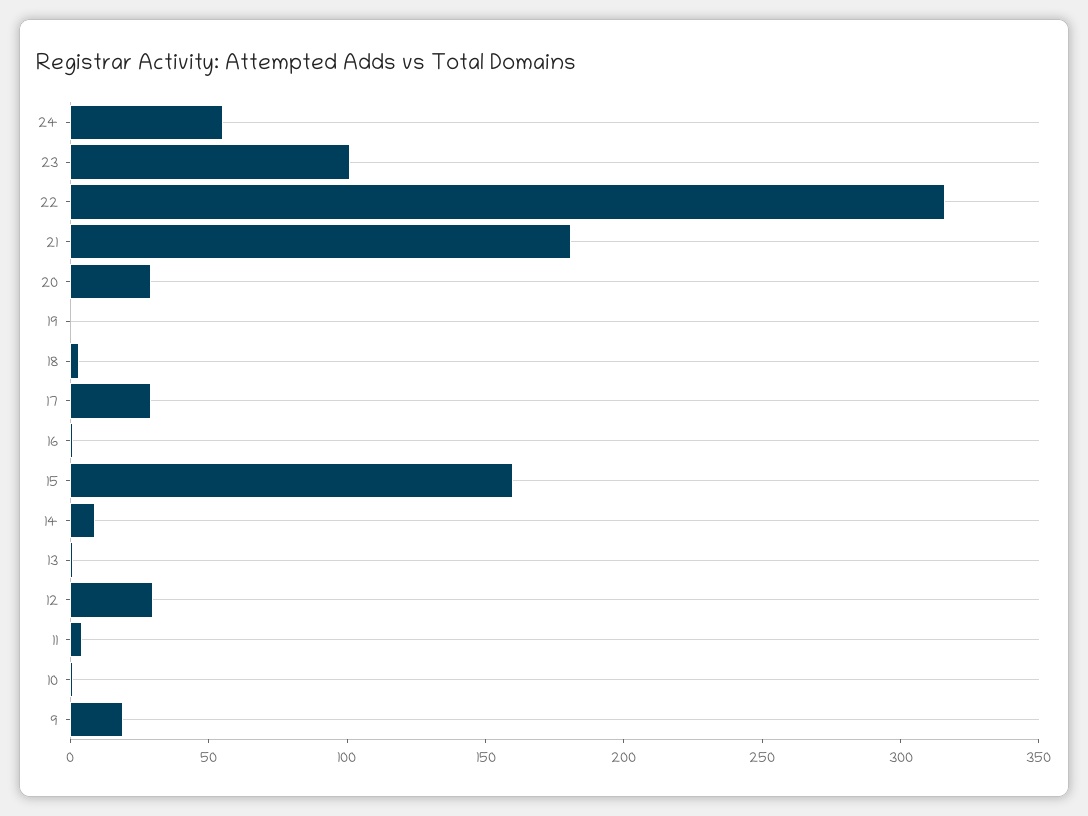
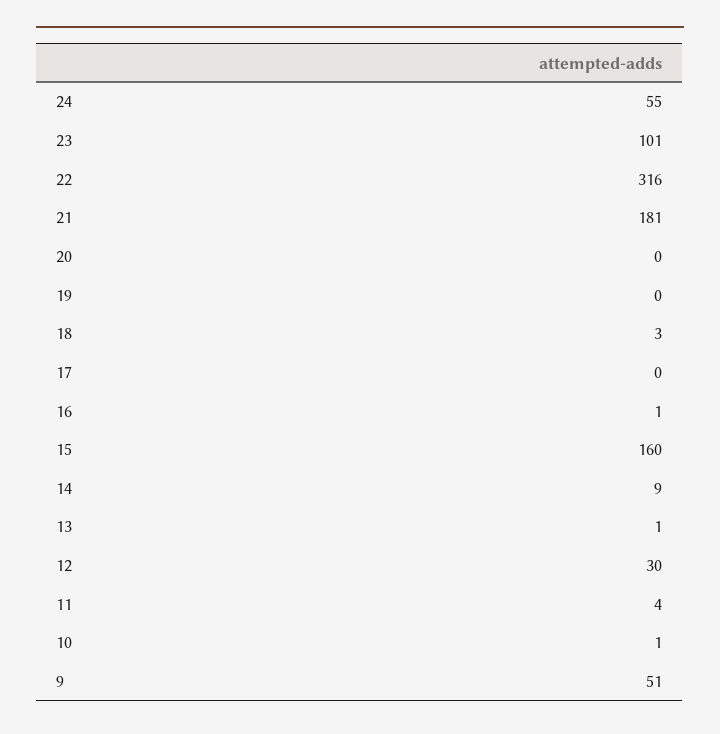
  {
    "24": 55,
    "23": 101,
    "22": 316,
    "21": 181,
-   "20": 30,
+   "20": 0,
    "19": 0,
    "18": 3,
-   "17": 30,
+   "17": 0,
    "16": 1,
    "15": 160,
    "14": 9,
    "13": 1,
    "12": 30,
    "11": 4,
    "10": 1,
-   "9": 20
+   "9": 51
  }

